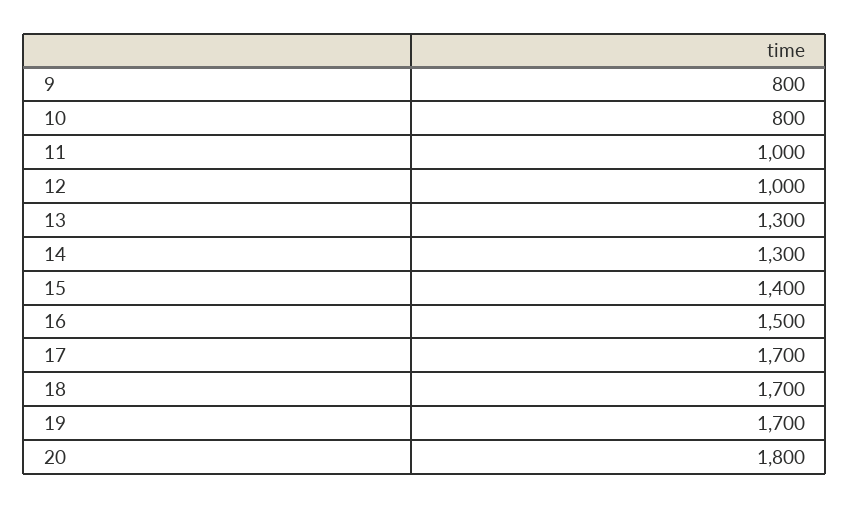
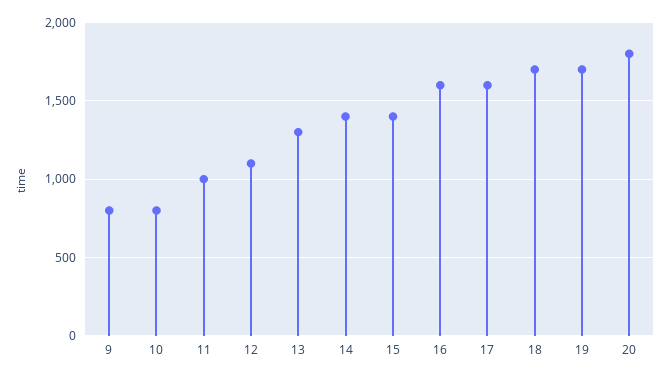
  {
    "9": 800,
    "10": 800,
    "11": 1000,
-   "12": 1000,
+   "12": 1100,
    "13": 1300,
-   "14": 1300,
+   "14": 1400,
    "15": 1400,
-   "16": 1500,
+   "16": 1600,
-   "17": 1700,
+   "17": 1600,
    "18": 1700,
    "19": 1700,
    "20": 1800
  }

